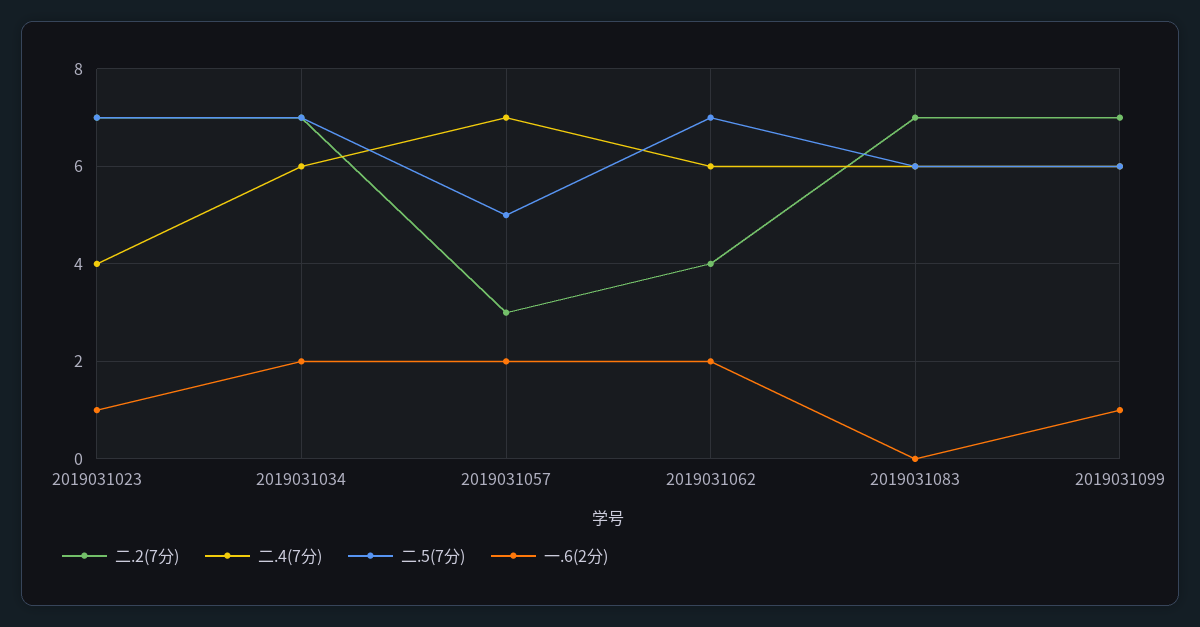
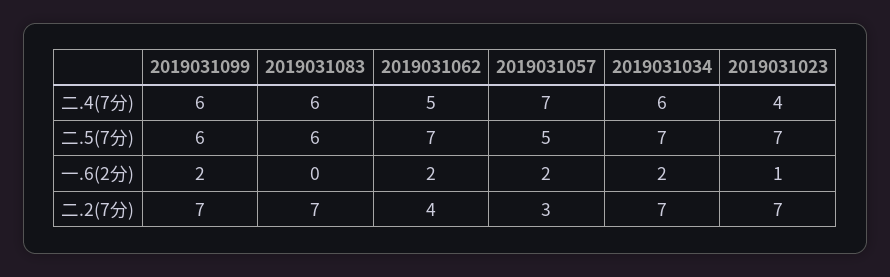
  {
    "二.2(7分)": {
      "2019031023": 7,
      "2019031034": 7,
      "2019031057": 3,
      "2019031062": 4,
      "2019031083": 7,
      "2019031099": 7
    },
    "二.4(7分)": {
      "2019031023": 4,
      "2019031034": 6,
      "2019031057": 7,
-     "2019031062": 6,
+     "2019031062": 5,
      "2019031083": 6,
      "2019031099": 6
    },
    "二.5(7分)": {
      "2019031023": 7,
      "2019031034": 7,
      "2019031057": 5,
      "2019031062": 7,
      "2019031083": 6,
      "2019031099": 6
    },
    "一.6(2分)": {
      "2019031023": 1,
      "2019031034": 2,
      "2019031057": 2,
      "2019031062": 2,
      "2019031083": 0,
-     "2019031099": 1
+     "2019031099": 2
    }
  }

